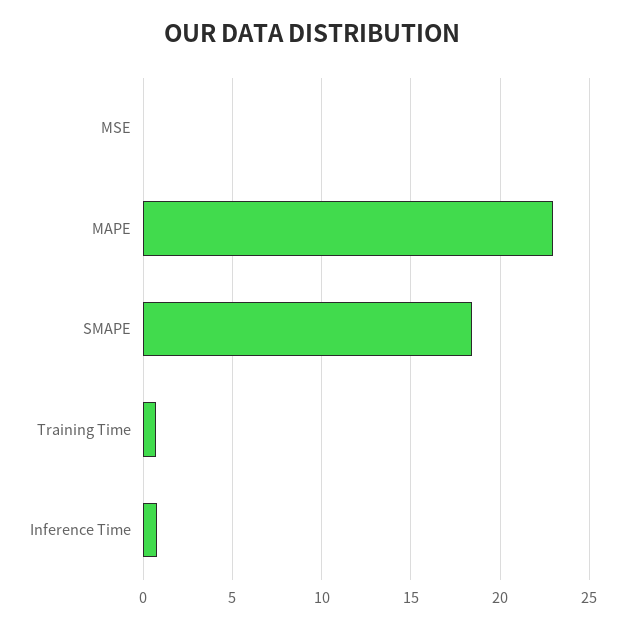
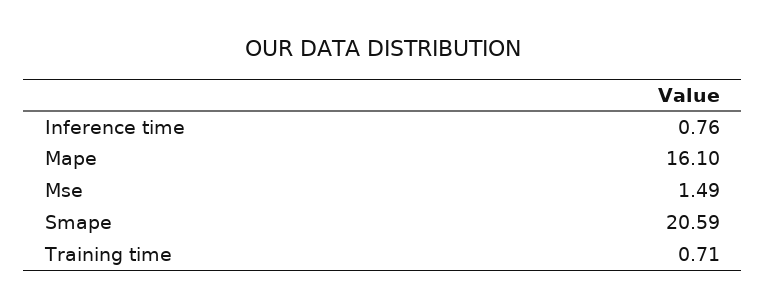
  {
-   "MSE": 0,
+   "MSE": 1.49,
-   "MAPE": 23,
+   "MAPE": 16.1,
-   "SMAPE": 18.5,
+   "SMAPE": 20.59,
    "Training Time": 0.71,
    "Inference Time": 0.76
  }

